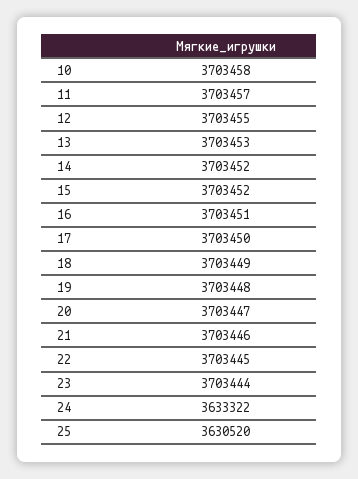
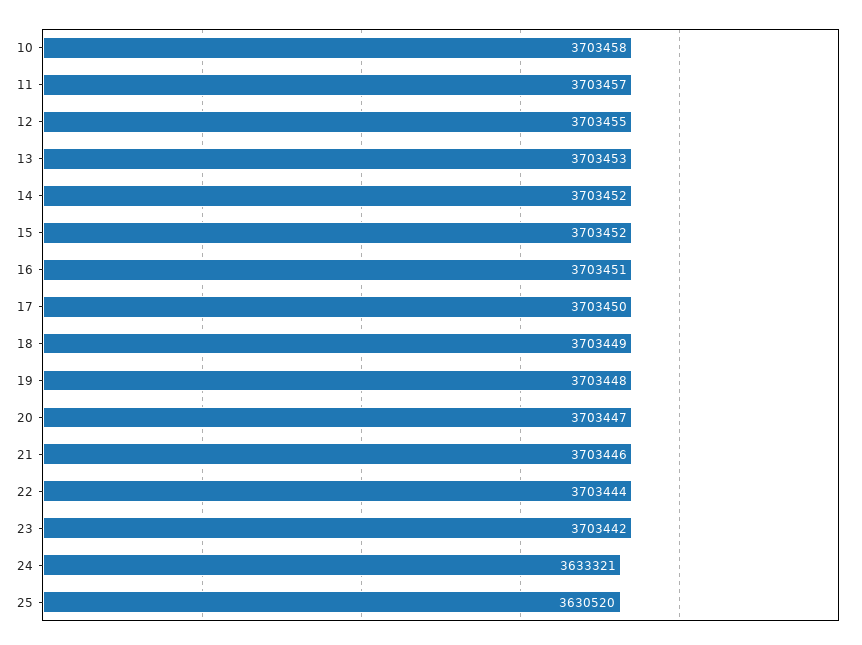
  {
    "10": 3703458,
    "11": 3703457,
    "12": 3703455,
    "13": 3703453,
    "14": 3703452,
    "15": 3703452,
    "16": 3703451,
    "17": 3703450,
    "18": 3703449,
    "19": 3703448,
    "20": 3703447,
    "21": 3703446,
-   "22": 3703445,
+   "22": 3703444,
-   "23": 3703444,
+   "23": 3703442,
-   "24": 3633322,
+   "24": 3633321,
    "25": 3630520
  }

